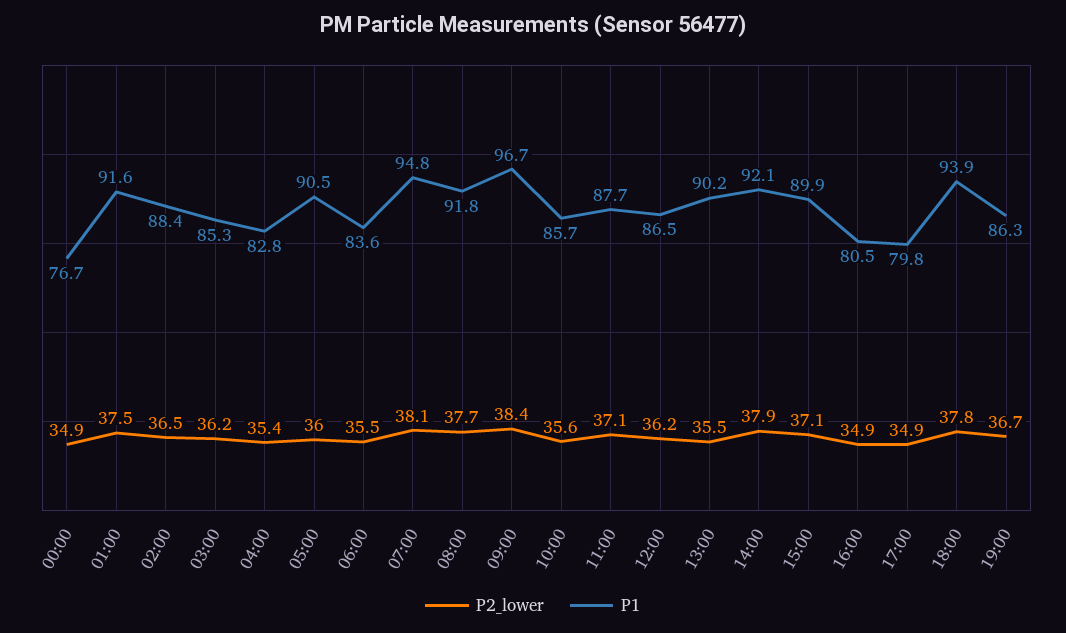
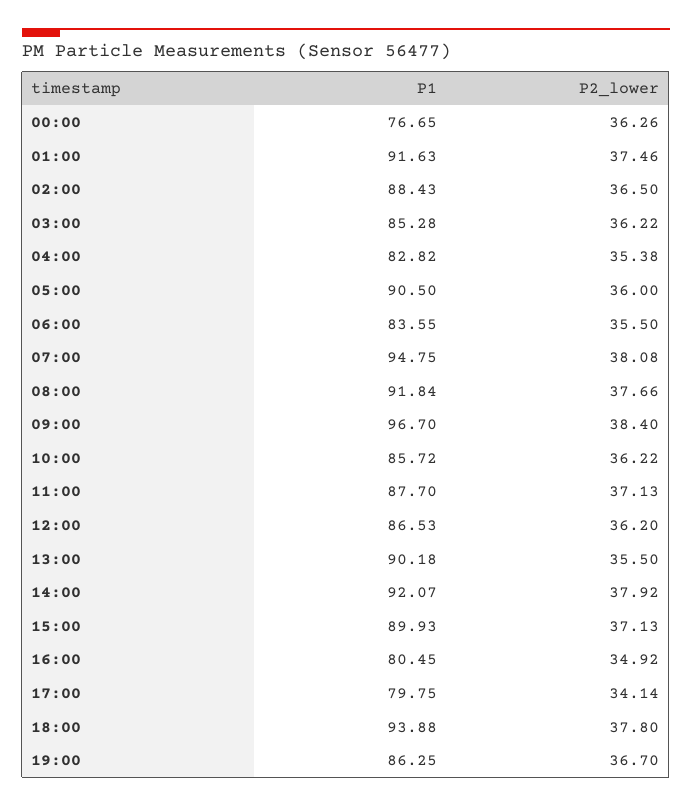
  {
    "P2_lower": {
-     "00:00": 34.9,
+     "00:00": 36.26,
      "01:00": 37.46,
      "02:00": 36.5,
      "03:00": 36.22,
      "04:00": 35.38,
      "05:00": 36,
      "06:00": 35.5,
      "07:00": 38.08,
      "08:00": 37.66,
      "09:00": 38.4,
-     "10:00": 35.6,
+     "10:00": 36.22,
      "11:00": 37.13,
      "12:00": 36.2,
      "13:00": 35.5,
      "14:00": 37.92,
      "15:00": 37.13,
      "16:00": 34.92,
-     "17:00": 34.9,
+     "17:00": 34.14,
      "18:00": 37.8,
      "19:00": 36.7
    },
    "P1": {
      "00:00": 76.65,
      "01:00": 91.63,
      "02:00": 88.43,
      "03:00": 85.28,
      "04:00": 82.82,
      "05:00": 90.5,
      "06:00": 83.55,
      "07:00": 94.75,
      "08:00": 91.84,
      "09:00": 96.7,
      "10:00": 85.72,
      "11:00": 87.7,
      "12:00": 86.53,
      "13:00": 90.18,
      "14:00": 92.07,
      "15:00": 89.93,
      "16:00": 80.45,
      "17:00": 79.75,
      "18:00": 93.88,
      "19:00": 86.25
    }
  }

